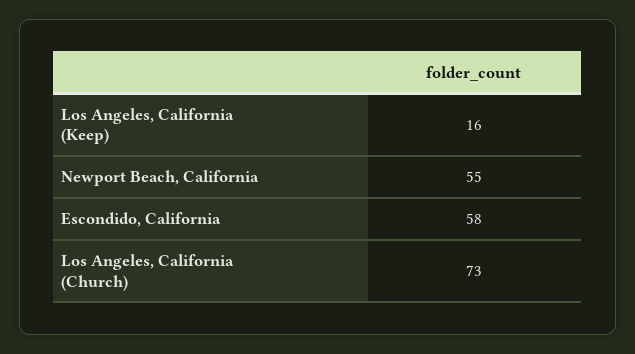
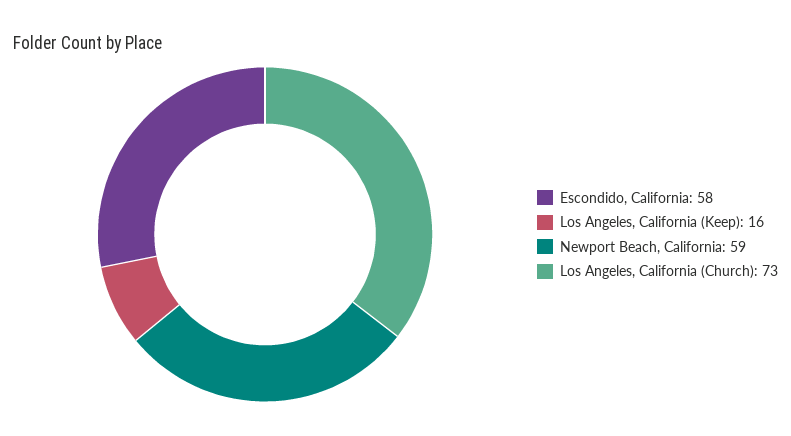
  {
    "Los Angeles, California (Keep)": 16,
-   "Newport Beach, California": 55,
+   "Newport Beach, California": 59,
    "Escondido, California": 58,
    "Los Angeles, California (Church)": 73
  }

